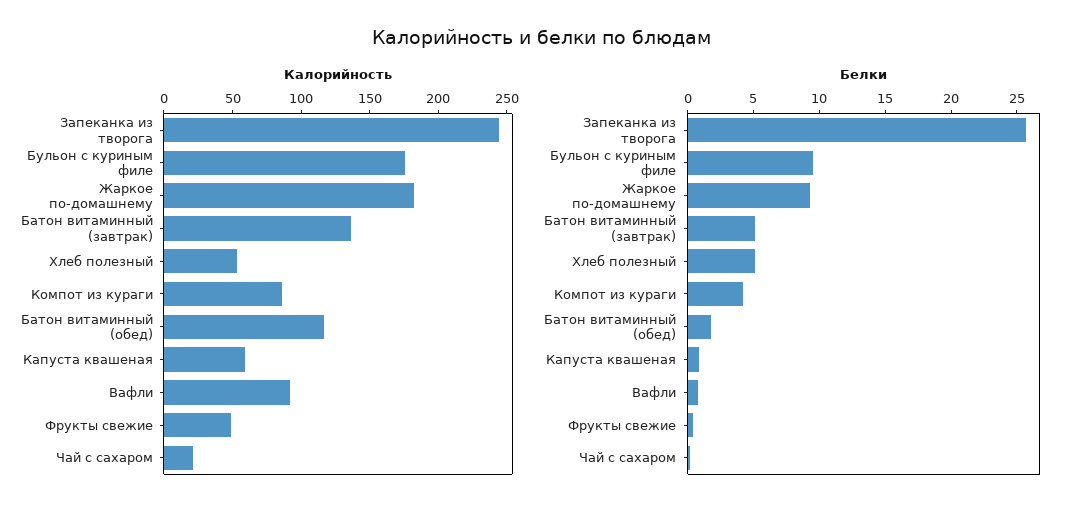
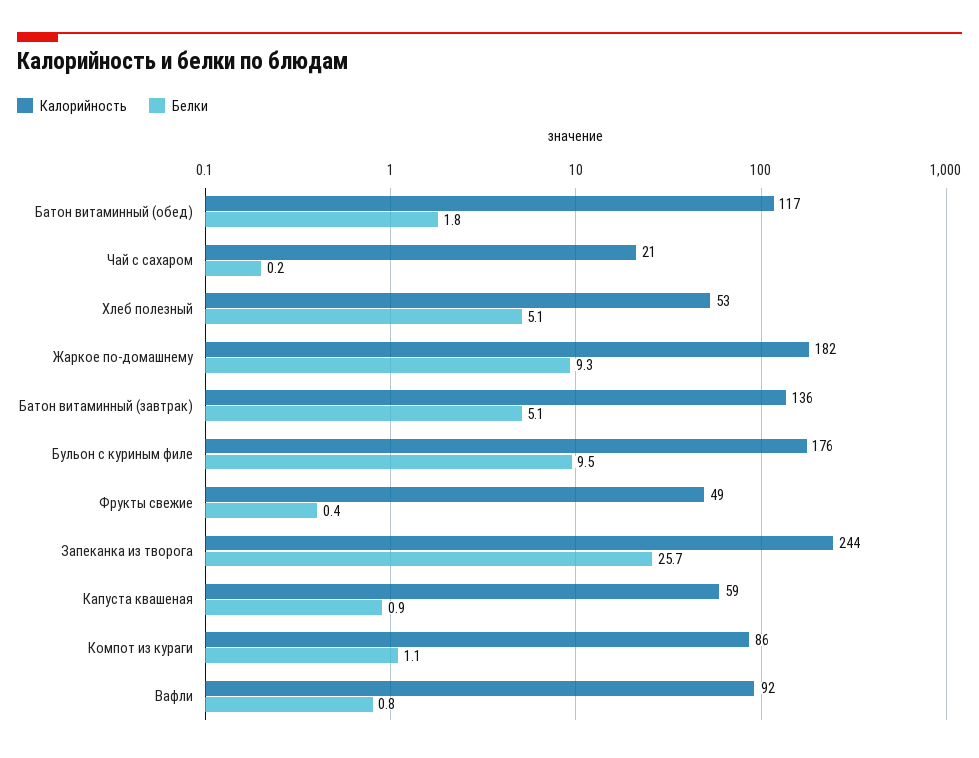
  {
    "Калорийность": {
      "Запеканка из творога": 244,
      "Бульон с куриным филе": 176,
      "Жаркое по-домашнему": 182,
      "Батон витаминный (завтрак)": 136,
      "Хлеб полезный": 53,
      "Компот из кураги": 86,
      "Батон витаминный (обед)": 117,
      "Капуста квашеная": 59,
      "Вафли": 92,
      "Фрукты свежие": 49,
      "Чай с сахаром": 21
    },
    "Белки": {
      "Запеканка из творога": 25.7,
      "Бульон с куриным филе": 9.5,
      "Жаркое по-домашнему": 9.3,
      "Батон витаминный (завтрак)": 5.1,
      "Хлеб полезный": 5.1,
-     "Компот из кураги": 4,
+     "Компот из кураги": 1.1,
      "Батон витаминный (обед)": 1.8,
      "Капуста квашеная": 0.9,
      "Вафли": 0.8,
      "Фрукты свежие": 0.4,
      "Чай с сахаром": 0.2
    }
  }

